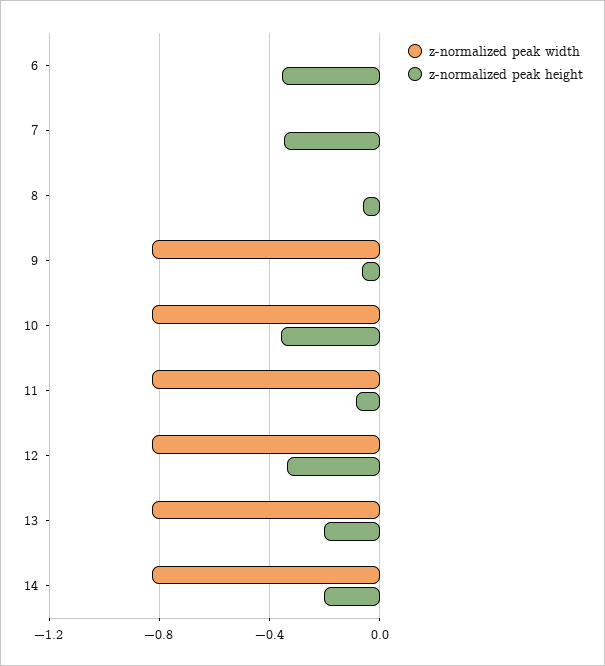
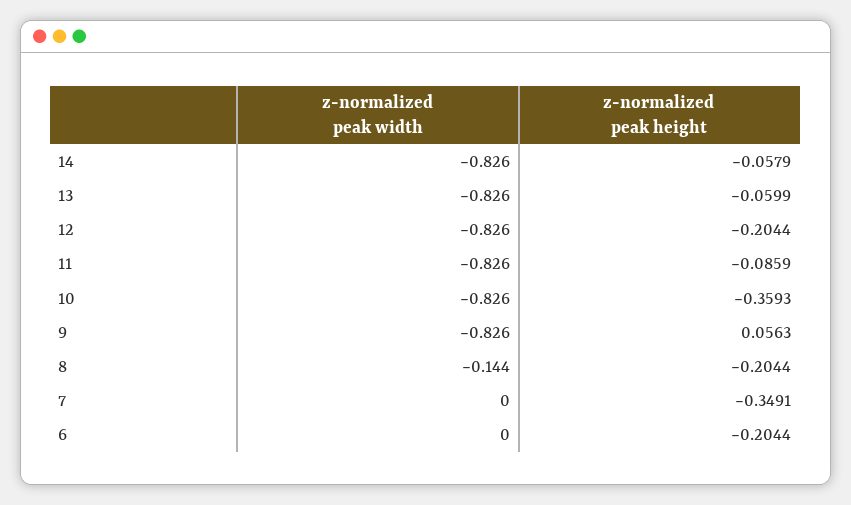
  {
    "z-normalized peak width": {
      "6": 0,
      "7": 0,
-     "8": 0,
+     "8": -0.144,
      "9": -0.826,
      "10": -0.826,
      "11": -0.826,
      "12": -0.826,
      "13": -0.826,
      "14": -0.826
    },
    "z-normalized peak height": {
-     "6": -0.35,
+     "6": -0.2044,
      "7": -0.3491,
-     "8": -0.05,
+     "8": -0.2044,
-     "9": -0.05,
+     "9": 0.0563,
      "10": -0.3593,
      "11": -0.0859,
-     "12": -0.35,
+     "12": -0.2044,
-     "13": -0.2,
+     "13": -0.0599,
-     "14": -0.2
+     "14": -0.0579
    }
  }

